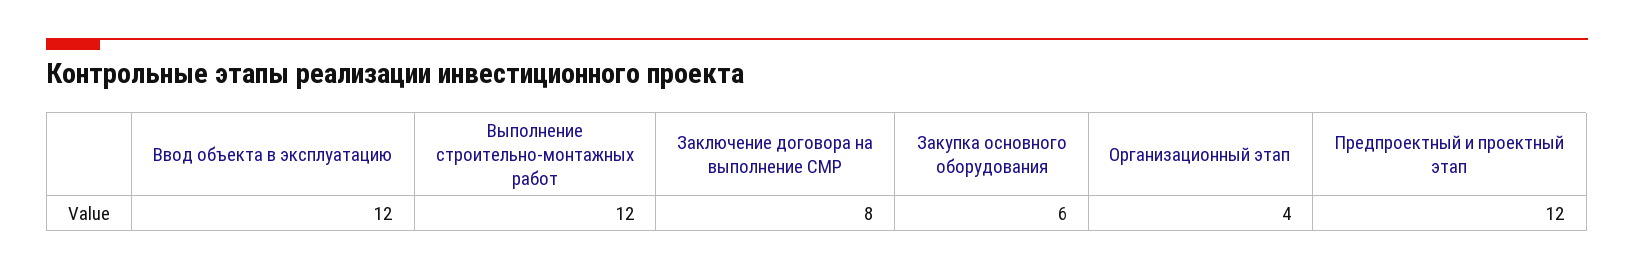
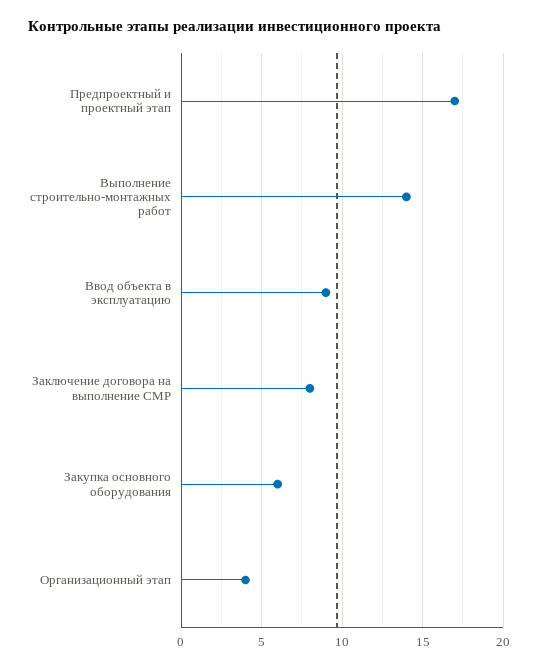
  {
-   "Ввод объекта в эксплуатацию": 12,
+   "Ввод объекта в эксплуатацию": 9,
-   "Выполнение строительно-монтажных работ": 12,
+   "Выполнение строительно-монтажных работ": 14,
    "Заключение договора на выполнение СМР": 8,
    "Закупка основного оборудования": 6,
    "Организационный этап": 4,
-   "Предпроектный и проектный этап": 12
+   "Предпроектный и проектный этап": 17
  }

